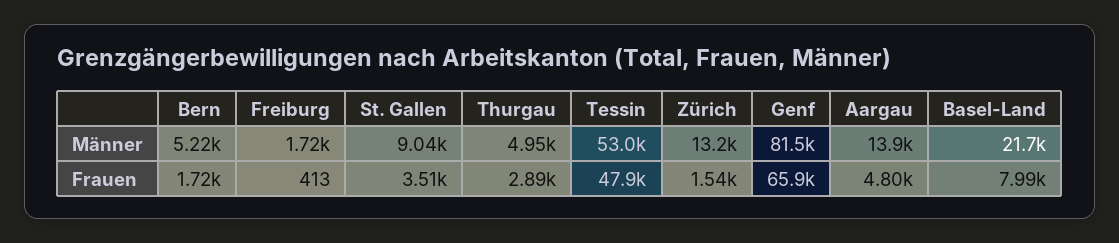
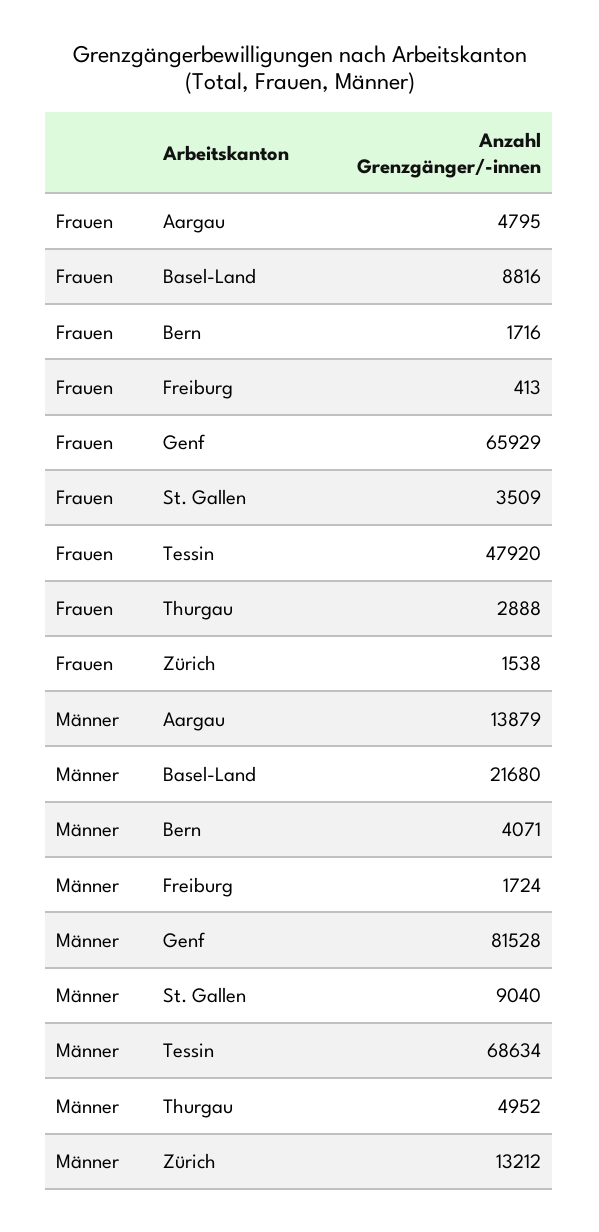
  {
    "Bern": {
-     "Männer": 5220,
+     "Männer": 4071,
      "Frauen": 1716
    },
    "Freiburg": {
      "Männer": 1724,
      "Frauen": 413
    },
    "St. Gallen": {
      "Männer": 9040,
      "Frauen": 3509
    },
    "Thurgau": {
      "Männer": 4952,
      "Frauen": 2888
    },
    "Tessin": {
-     "Männer": 53000,
+     "Männer": 68634,
      "Frauen": 47920
    },
    "Zürich": {
      "Männer": 13212,
      "Frauen": 1538
    },
    "Genf": {
      "Männer": 81528,
      "Frauen": 65929
    },
    "Aargau": {
      "Männer": 13879,
      "Frauen": 4795
    },
    "Basel-Land": {
      "Männer": 21680,
-     "Frauen": 7990
+     "Frauen": 8816
    }
  }

